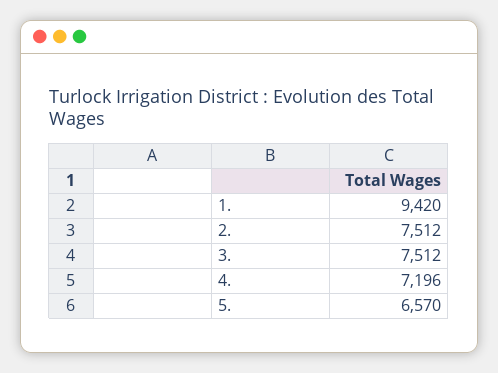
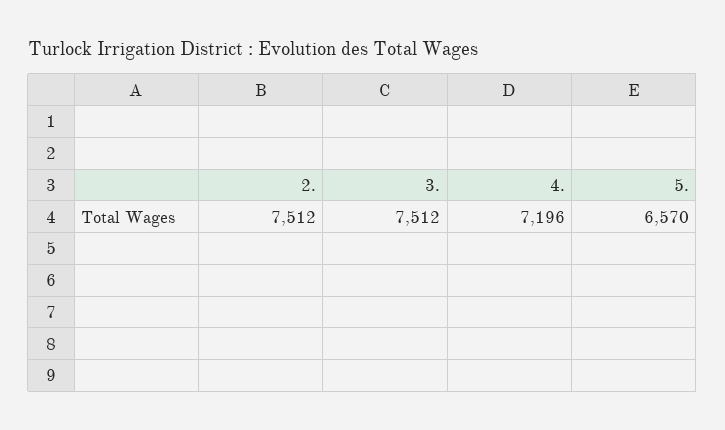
  {
-   "1.": 9420,
    "2.": 7512,
    "3.": 7512,
    "4.": 7196,
    "5.": 6570
  }

